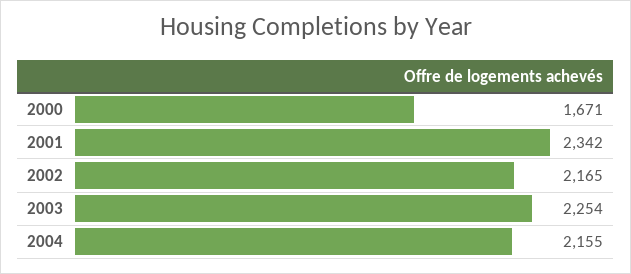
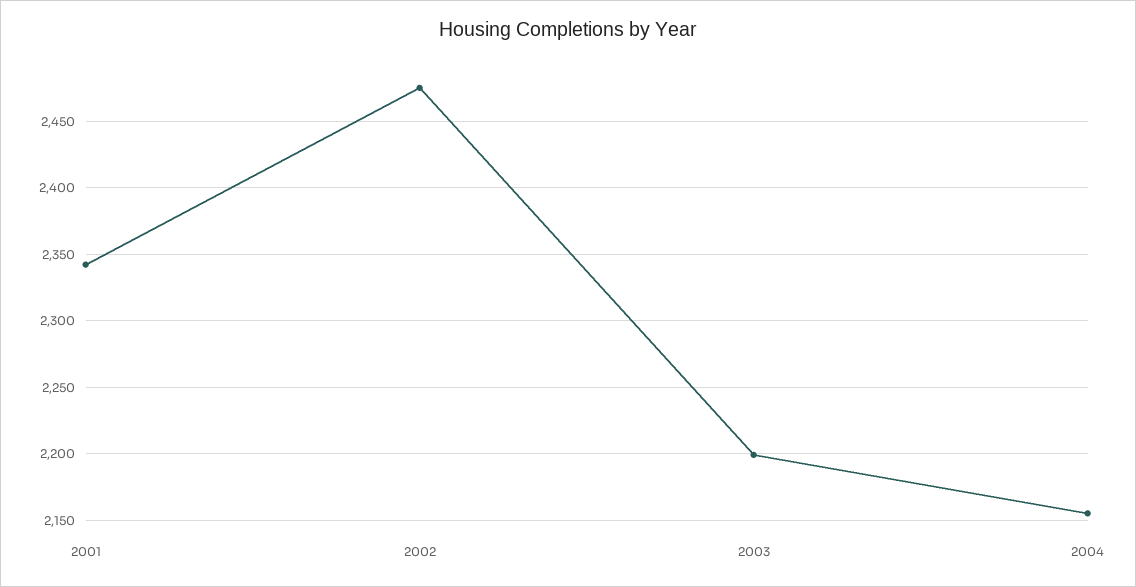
  {
-   "2000": 1671,
    "2001": 2342,
-   "2002": 2165,
+   "2002": 2475,
-   "2003": 2254,
+   "2003": 2200,
    "2004": 2155
  }

